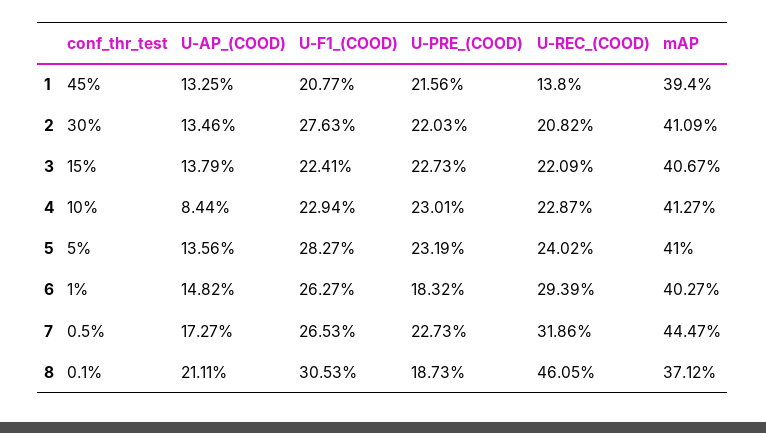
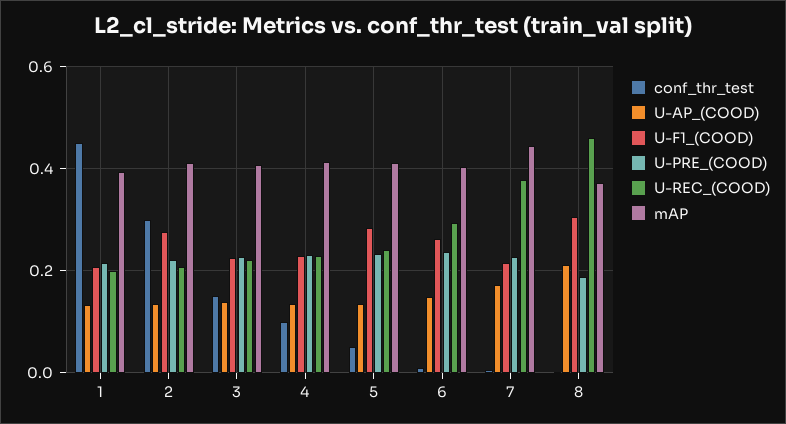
  {
    "conf_thr_test": {
      "1": 0.45,
      "2": 0.3,
      "3": 0.15,
      "4": 0.1,
      "5": 0.05,
      "6": 0.01,
      "7": 0.005,
      "8": 0.001
    },
    "U-AP_(COOD)": {
      "1": 0.1325,
      "2": 0.1346,
      "3": 0.1379,
-     "4": 0.0844,
+     "4": 0.14,
      "5": 0.1356,
      "6": 0.1482,
      "7": 0.1727,
      "8": 0.2111
    },
    "U-F1_(COOD)": {
      "1": 0.2077,
      "2": 0.2763,
      "3": 0.2241,
      "4": 0.2294,
      "5": 0.2827,
      "6": 0.2627,
-     "7": 0.2653,
+     "7": 0.22,
      "8": 0.3053
    },
    "U-PRE_(COOD)": {
      "1": 0.2156,
      "2": 0.2203,
      "3": 0.2273,
      "4": 0.2301,
      "5": 0.2319,
-     "6": 0.1832,
+     "6": 0.24,
      "7": 0.2273,
      "8": 0.1873
    },
    "U-REC_(COOD)": {
-     "1": 0.138,
+     "1": 0.2,
      "2": 0.2082,
      "3": 0.2209,
      "4": 0.2287,
      "5": 0.2402,
      "6": 0.2939,
-     "7": 0.3186,
+     "7": 0.38,
      "8": 0.4605
    },
    "mAP": {
      "1": 0.394,
      "2": 0.4109,
      "3": 0.4067,
      "4": 0.4127,
      "5": 0.41,
      "6": 0.4027,
      "7": 0.4447,
      "8": 0.3712
    }
  }

